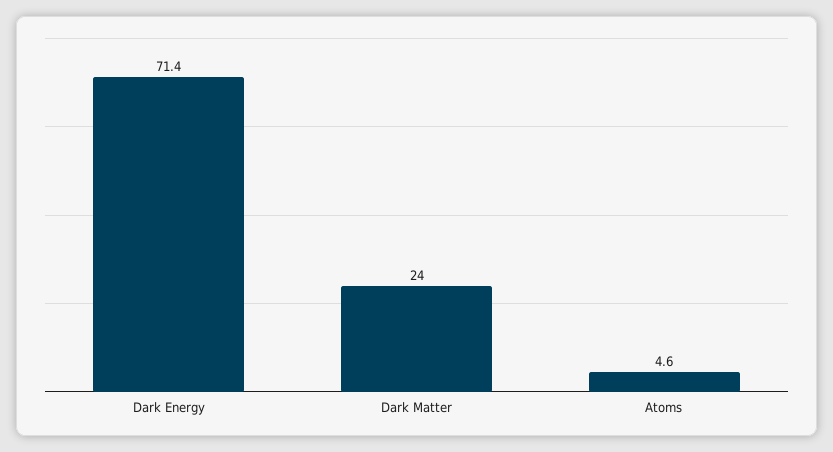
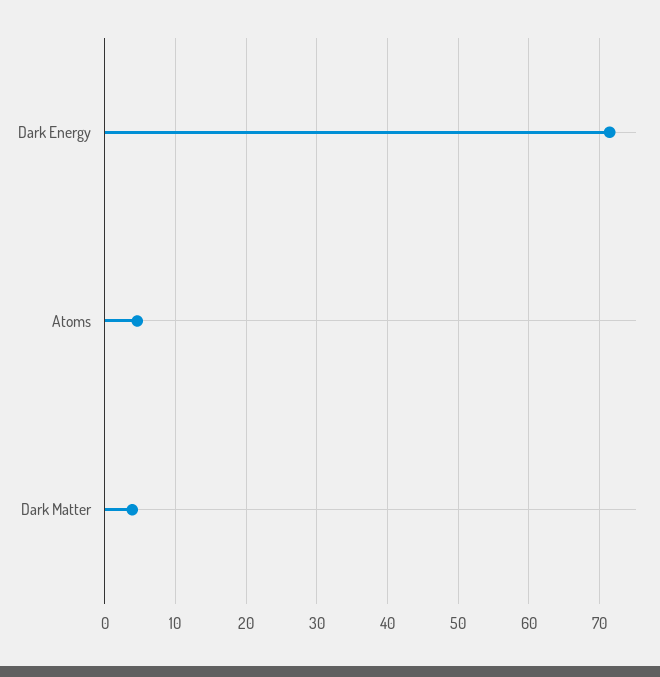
  {
    "Dark Energy": 71.4,
-   "Dark Matter": 24,
+   "Dark Matter": 4,
    "Atoms": 4.6
  }

